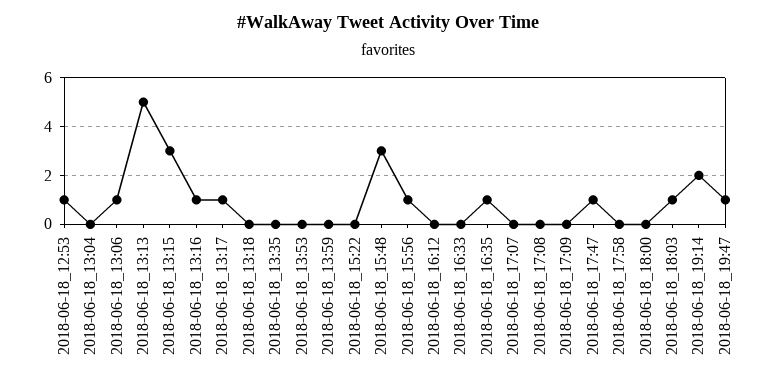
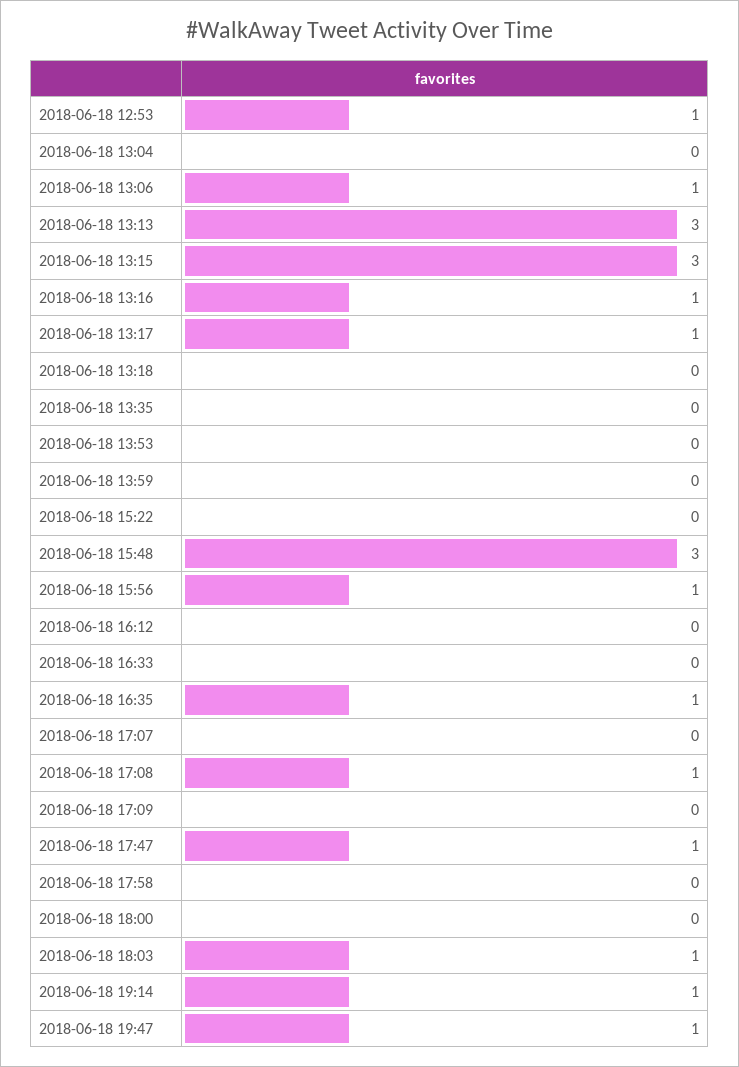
  {
    "2018-06-18_12:53": 1,
    "2018-06-18_13:04": 0,
    "2018-06-18_13:06": 1,
-   "2018-06-18_13:13": 5,
+   "2018-06-18_13:13": 3,
    "2018-06-18_13:15": 3,
    "2018-06-18_13:16": 1,
    "2018-06-18_13:17": 1,
    "2018-06-18_13:18": 0,
    "2018-06-18_13:35": 0,
    "2018-06-18_13:53": 0,
    "2018-06-18_13:59": 0,
    "2018-06-18_15:22": 0,
    "2018-06-18_15:48": 3,
    "2018-06-18_15:56": 1,
    "2018-06-18_16:12": 0,
    "2018-06-18_16:33": 0,
    "2018-06-18_16:35": 1,
    "2018-06-18_17:07": 0,
-   "2018-06-18_17:08": 0,
+   "2018-06-18_17:08": 1,
    "2018-06-18_17:09": 0,
    "2018-06-18_17:47": 1,
    "2018-06-18_17:58": 0,
    "2018-06-18_18:00": 0,
    "2018-06-18_18:03": 1,
-   "2018-06-18_19:14": 2,
+   "2018-06-18_19:14": 1,
    "2018-06-18_19:47": 1
  }

